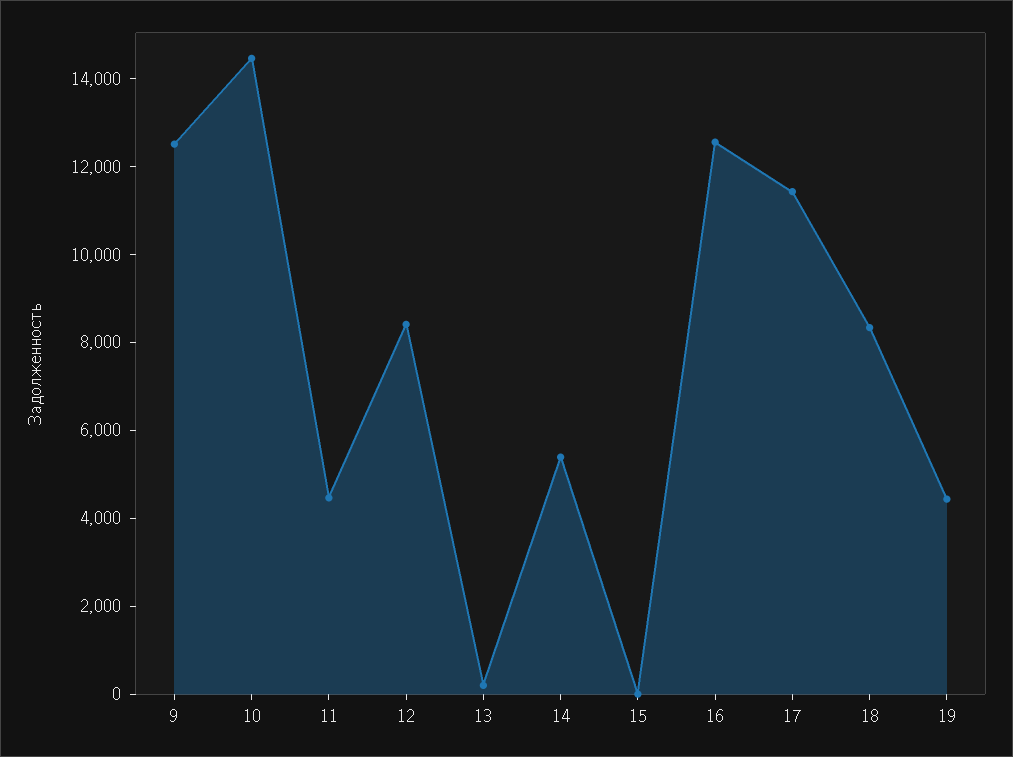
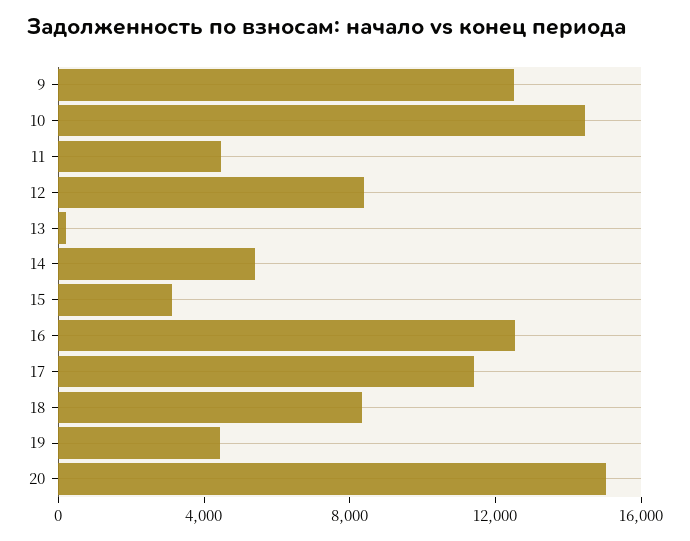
  {
    "9": 12500,
    "10": 14500,
    "11": 4500,
    "12": 8500,
    "13": 0,
    "14": 5500,
-   "15": 0,
+   "15": 3000,
    "16": 12500,
    "17": 11500,
    "18": 8500,
-   "19": 4500
+   "19": 4500,
+   "20": 15000
  }

